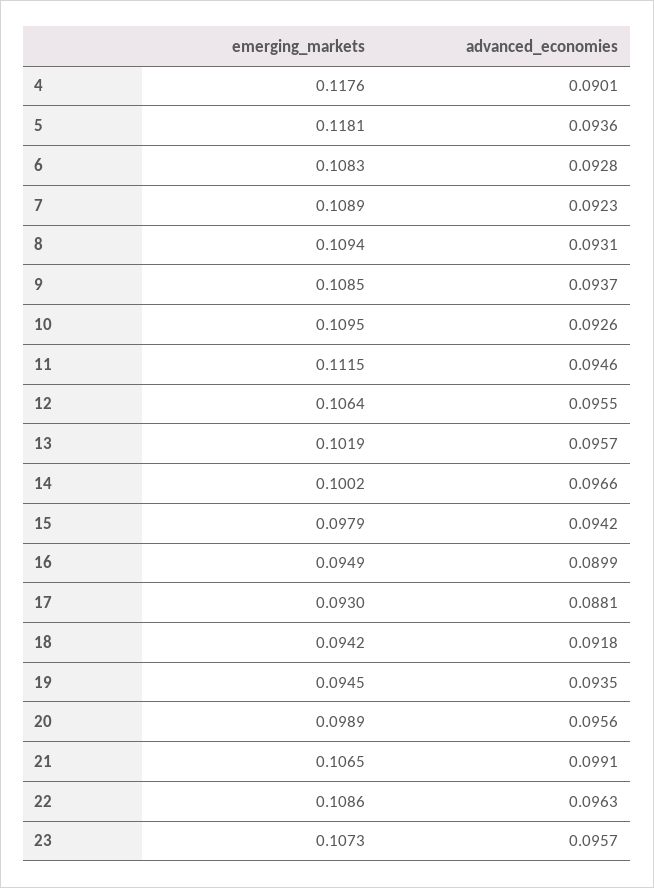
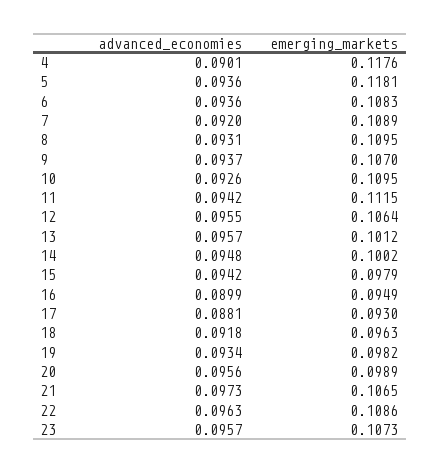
  {
    "emerging_markets": {
      "4": 0.1176,
      "5": 0.1181,
      "6": 0.1083,
      "7": 0.1089,
-     "8": 0.1094,
+     "8": 0.1095,
-     "9": 0.1085,
+     "9": 0.107,
      "10": 0.1095,
      "11": 0.1115,
      "12": 0.1064,
-     "13": 0.1019,
+     "13": 0.1012,
      "14": 0.1002,
      "15": 0.0979,
      "16": 0.0949,
      "17": 0.093,
-     "18": 0.0942,
+     "18": 0.0963,
-     "19": 0.0945,
+     "19": 0.0982,
      "20": 0.0989,
      "21": 0.1065,
      "22": 0.1086,
      "23": 0.1073
    },
    "advanced_economies": {
      "4": 0.0901,
      "5": 0.0936,
-     "6": 0.0928,
+     "6": 0.0936,
-     "7": 0.0923,
+     "7": 0.092,
      "8": 0.0931,
      "9": 0.0937,
      "10": 0.0926,
-     "11": 0.0946,
+     "11": 0.0942,
      "12": 0.0955,
      "13": 0.0957,
-     "14": 0.0966,
+     "14": 0.0948,
      "15": 0.0942,
      "16": 0.0899,
      "17": 0.0881,
      "18": 0.0918,
-     "19": 0.0935,
+     "19": 0.0934,
      "20": 0.0956,
-     "21": 0.0991,
+     "21": 0.0973,
      "22": 0.0963,
      "23": 0.0957
    }
  }

